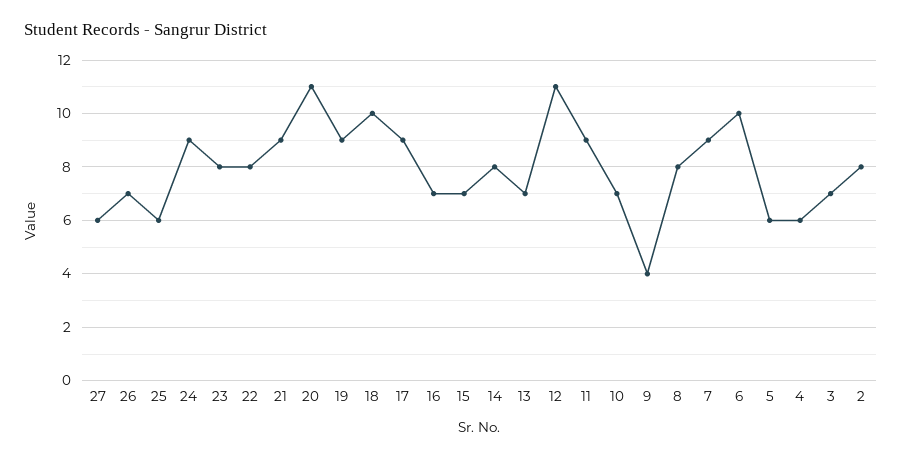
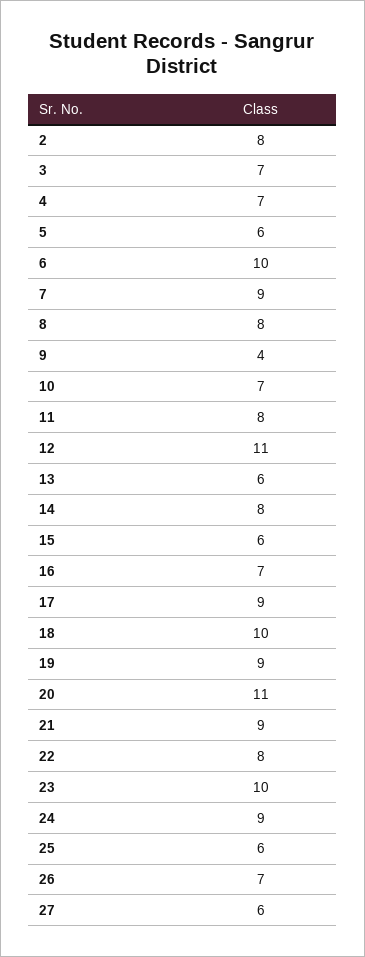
  {
    "27": 6,
    "26": 7,
    "25": 6,
    "24": 9,
-   "23": 8,
+   "23": 10,
    "22": 8,
    "21": 9,
    "20": 11,
    "19": 9,
    "18": 10,
    "17": 9,
    "16": 7,
-   "15": 7,
+   "15": 6,
    "14": 8,
-   "13": 7,
+   "13": 6,
    "12": 11,
-   "11": 9,
+   "11": 8,
    "10": 7,
    "9": 4,
    "8": 8,
    "7": 9,
    "6": 10,
    "5": 6,
-   "4": 6,
+   "4": 7,
    "3": 7,
    "2": 8
  }

